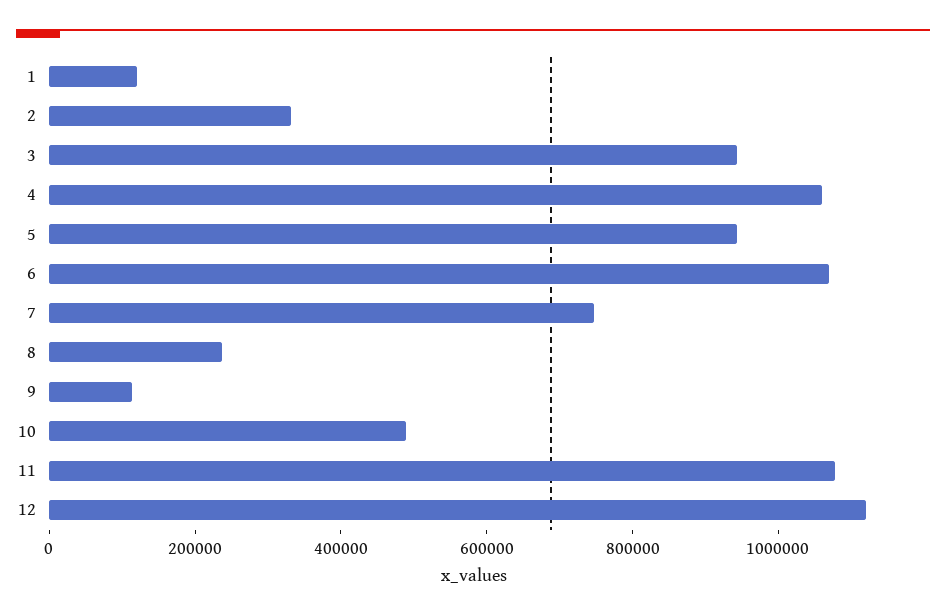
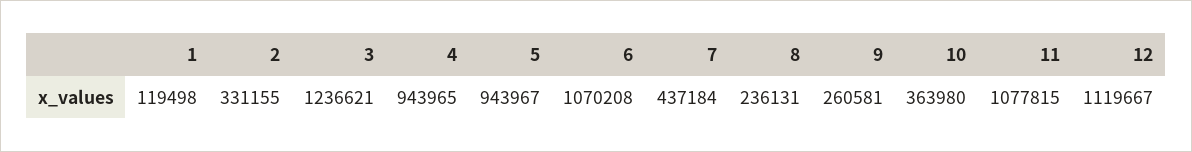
  {
    "1": 119498,
    "2": 331155,
-   "3": 950000,
+   "3": 1236621,
-   "4": 1050000,
+   "4": 943965,
    "5": 943967,
    "6": 1070208,
-   "7": 750000,
+   "7": 437184,
    "8": 236131,
-   "9": 100000,
+   "9": 260581,
-   "10": 500000,
+   "10": 363980,
    "11": 1077815,
    "12": 1119667
  }

